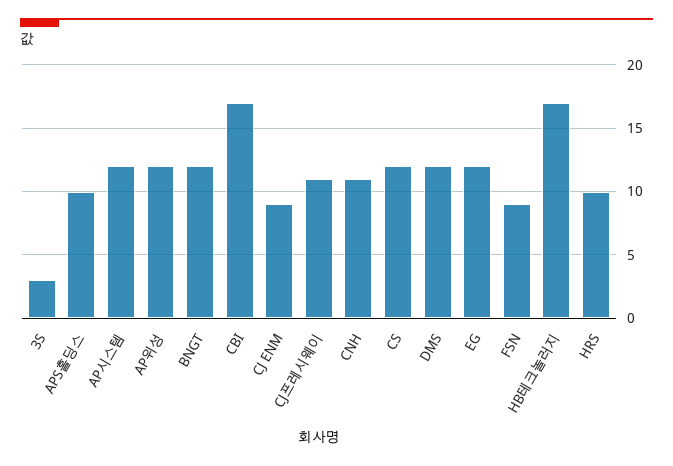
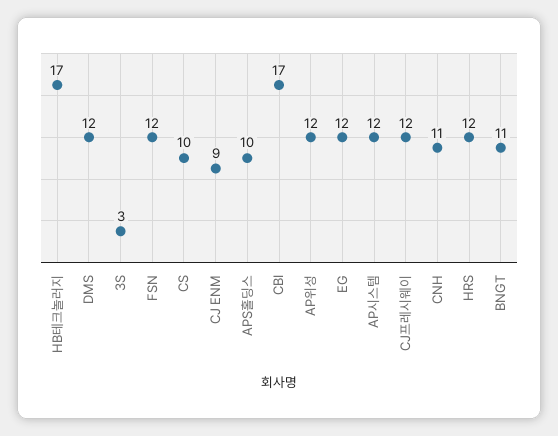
  {
    "3S": 3,
    "APS홀딩스": 10,
    "AP시스템": 12,
    "AP위성": 12,
-   "BNGT": 12,
+   "BNGT": 11,
    "CBI": 17,
    "CJ ENM": 9,
-   "CJ프레시웨이": 11,
+   "CJ프레시웨이": 12,
    "CNH": 11,
-   "CS": 12,
+   "CS": 10,
    "DMS": 12,
    "EG": 12,
-   "FSN": 9,
+   "FSN": 12,
    "HB테크놀러지": 17,
-   "HRS": 10
+   "HRS": 12
  }

